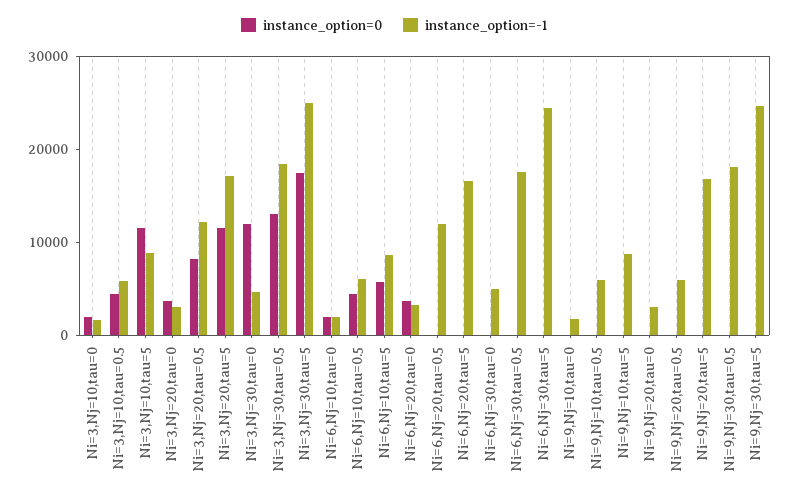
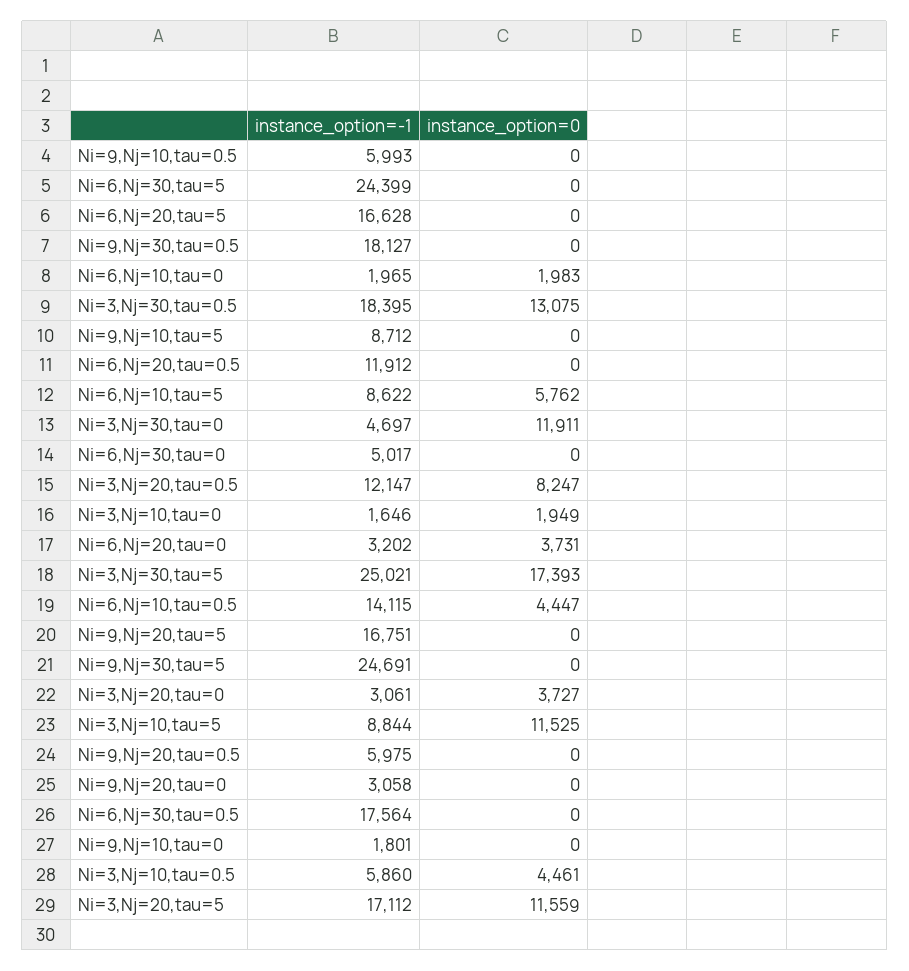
  {
    "instance_option=0": {
      "Ni=3,Nj=10,tau=0": 1949,
      "Ni=3,Nj=10,tau=0.5": 4461,
      "Ni=3,Nj=10,tau=5": 11525,
      "Ni=3,Nj=20,tau=0": 3727,
      "Ni=3,Nj=20,tau=0.5": 8247,
      "Ni=3,Nj=20,tau=5": 11559,
      "Ni=3,Nj=30,tau=0": 11911,
      "Ni=3,Nj=30,tau=0.5": 13075,
      "Ni=3,Nj=30,tau=5": 17393,
      "Ni=6,Nj=10,tau=0": 1983,
      "Ni=6,Nj=10,tau=0.5": 4447,
      "Ni=6,Nj=10,tau=5": 5762,
      "Ni=6,Nj=20,tau=0": 3731,
      "Ni=6,Nj=20,tau=0.5": 0,
      "Ni=6,Nj=20,tau=5": 0,
      "Ni=6,Nj=30,tau=0": 0,
      "Ni=6,Nj=30,tau=0.5": 0,
      "Ni=6,Nj=30,tau=5": 0,
      "Ni=9,Nj=10,tau=0": 0,
      "Ni=9,Nj=10,tau=0.5": 0,
      "Ni=9,Nj=10,tau=5": 0,
      "Ni=9,Nj=20,tau=0": 0,
      "Ni=9,Nj=20,tau=0.5": 0,
      "Ni=9,Nj=20,tau=5": 0,
      "Ni=9,Nj=30,tau=0.5": 0,
      "Ni=9,Nj=30,tau=5": 0
    },
    "instance_option=-1": {
      "Ni=3,Nj=10,tau=0": 1646,
      "Ni=3,Nj=10,tau=0.5": 5860,
      "Ni=3,Nj=10,tau=5": 8844,
      "Ni=3,Nj=20,tau=0": 3061,
      "Ni=3,Nj=20,tau=0.5": 12147,
      "Ni=3,Nj=20,tau=5": 17112,
      "Ni=3,Nj=30,tau=0": 4697,
      "Ni=3,Nj=30,tau=0.5": 18395,
      "Ni=3,Nj=30,tau=5": 25021,
      "Ni=6,Nj=10,tau=0": 1965,
-     "Ni=6,Nj=10,tau=0.5": 6000,
+     "Ni=6,Nj=10,tau=0.5": 14115,
      "Ni=6,Nj=10,tau=5": 8622,
      "Ni=6,Nj=20,tau=0": 3202,
      "Ni=6,Nj=20,tau=0.5": 11912,
      "Ni=6,Nj=20,tau=5": 16628,
      "Ni=6,Nj=30,tau=0": 5017,
      "Ni=6,Nj=30,tau=0.5": 17564,
      "Ni=6,Nj=30,tau=5": 24399,
      "Ni=9,Nj=10,tau=0": 1801,
      "Ni=9,Nj=10,tau=0.5": 5993,
      "Ni=9,Nj=10,tau=5": 8712,
      "Ni=9,Nj=20,tau=0": 3058,
      "Ni=9,Nj=20,tau=0.5": 5975,
      "Ni=9,Nj=20,tau=5": 16751,
      "Ni=9,Nj=30,tau=0.5": 18127,
      "Ni=9,Nj=30,tau=5": 24691
    }
  }

